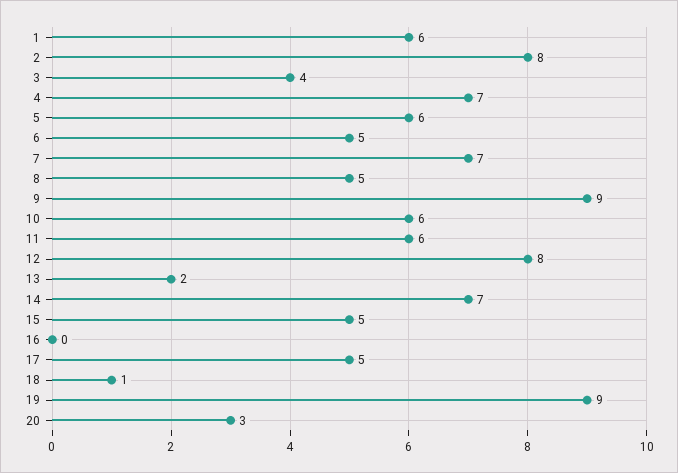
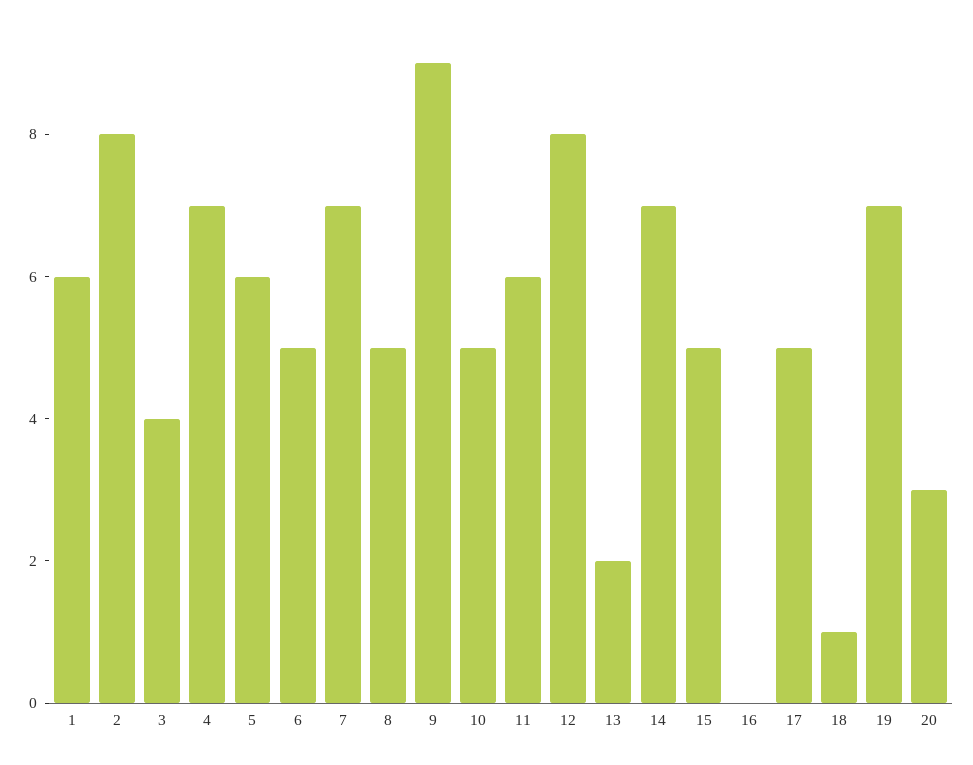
  {
    "1": 6,
    "2": 8,
    "3": 4,
    "4": 7,
    "5": 6,
    "6": 5,
    "7": 7,
    "8": 5,
    "9": 9,
-   "10": 6,
+   "10": 5,
    "11": 6,
    "12": 8,
    "13": 2,
    "14": 7,
    "15": 5,
    "16": 0,
    "17": 5,
    "18": 1,
-   "19": 9,
+   "19": 7,
    "20": 3
  }

